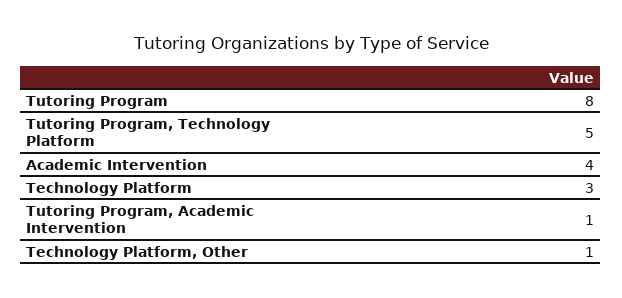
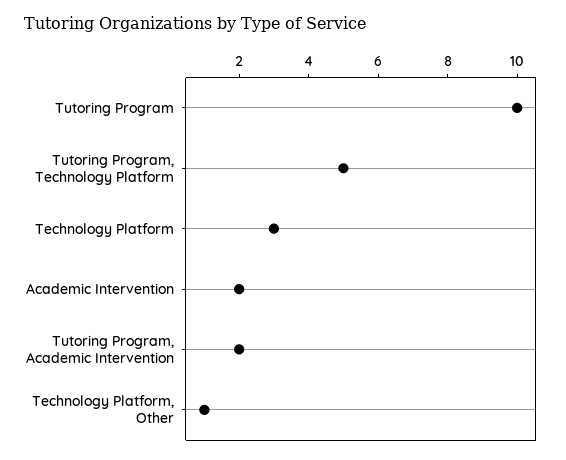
  {
-   "Tutoring Program": 8,
+   "Tutoring Program": 10,
    "Tutoring Program, Technology Platform": 5,
-   "Academic Intervention": 4,
+   "Academic Intervention": 2,
    "Technology Platform": 3,
-   "Tutoring Program, Academic Intervention": 1,
+   "Tutoring Program, Academic Intervention": 2,
    "Technology Platform, Other": 1
  }

